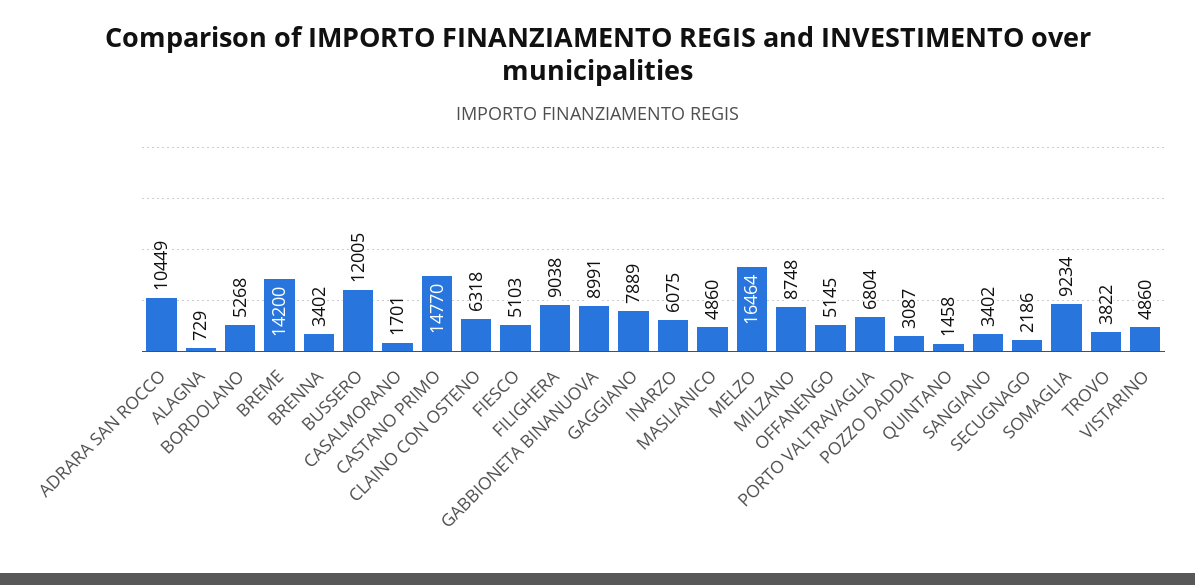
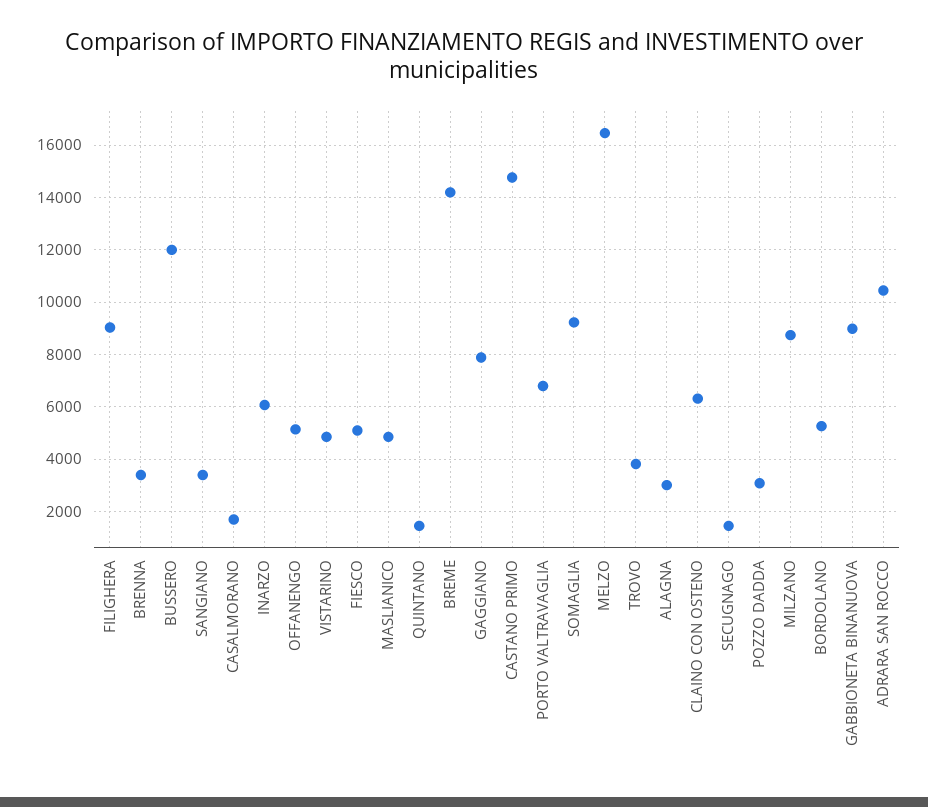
  {
    "ADRARA SAN ROCCO": 10449,
-   "ALAGNA": 729,
+   "ALAGNA": 3000,
    "BORDOLANO": 5268,
    "BREME": 14200,
    "BRENNA": 3402,
    "BUSSERO": 12005,
    "CASALMORANO": 1701,
    "CASTANO PRIMO": 14770,
    "CLAINO CON OSTENO": 6318,
    "FIESCO": 5103,
    "FILIGHERA": 9038,
    "GABBIONETA BINANUOVA": 8991,
    "GAGGIANO": 7889,
    "INARZO": 6075,
    "MASLIANICO": 4860,
    "MELZO": 16464,
    "MILZANO": 8748,
    "OFFANENGO": 5145,
    "PORTO VALTRAVAGLIA": 6804,
    "POZZO DADDA": 3087,
    "QUINTANO": 1458,
    "SANGIANO": 3402,
-   "SECUGNAGO": 2186,
+   "SECUGNAGO": 1500,
    "SOMAGLIA": 9234,
    "TROVO": 3822,
    "VISTARINO": 4860
  }

